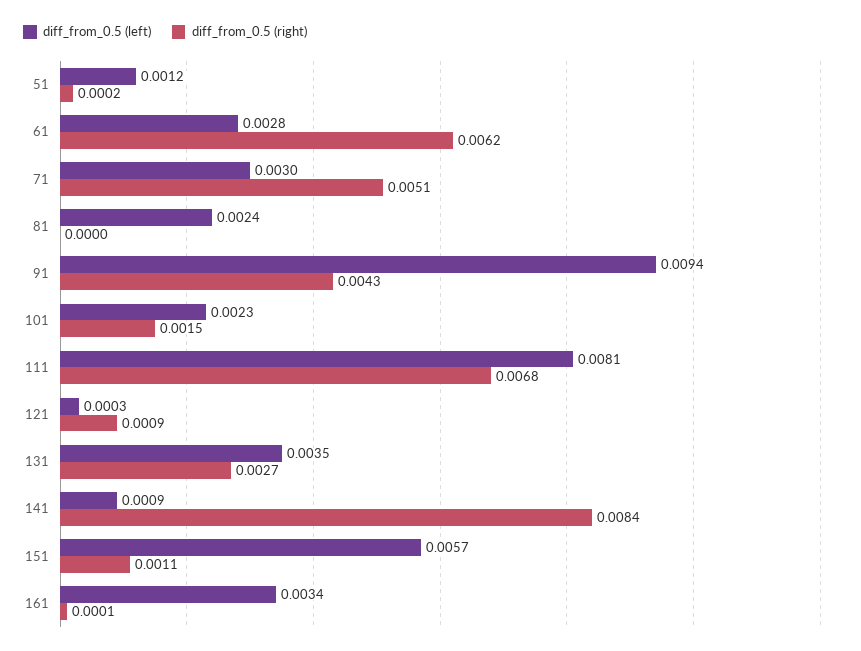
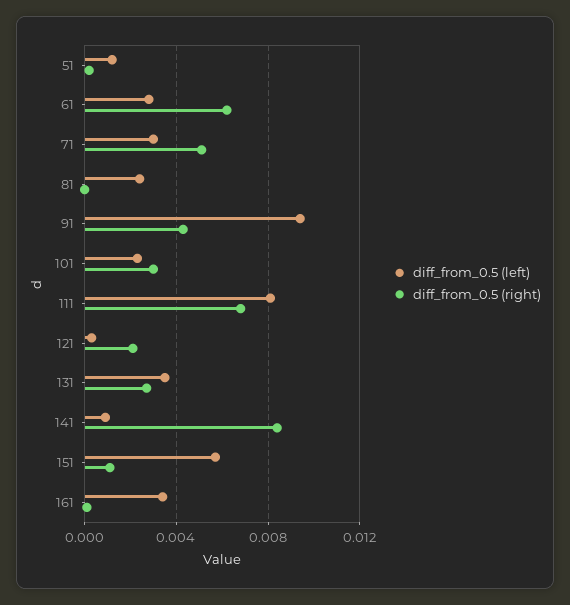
  {
    "diff_from_0.5 (left)": {
      "51": 0.0012,
      "61": 0.0028,
      "71": 0.003,
      "81": 0.0024,
      "91": 0.0094,
      "101": 0.0023,
      "111": 0.0081,
      "121": 0.0003,
      "131": 0.0035,
      "141": 0.0009,
      "151": 0.0057,
      "161": 0.0034
    },
    "diff_from_0.5 (right)": {
      "51": 0.0002,
      "61": 0.0062,
      "71": 0.0051,
      "81": 0,
      "91": 0.0043,
-     "101": 0.0015,
+     "101": 0.003,
      "111": 0.0068,
-     "121": 0.0009,
+     "121": 0.002,
      "131": 0.0027,
      "141": 0.0084,
      "151": 0.0011,
      "161": 0.0001
    }
  }

